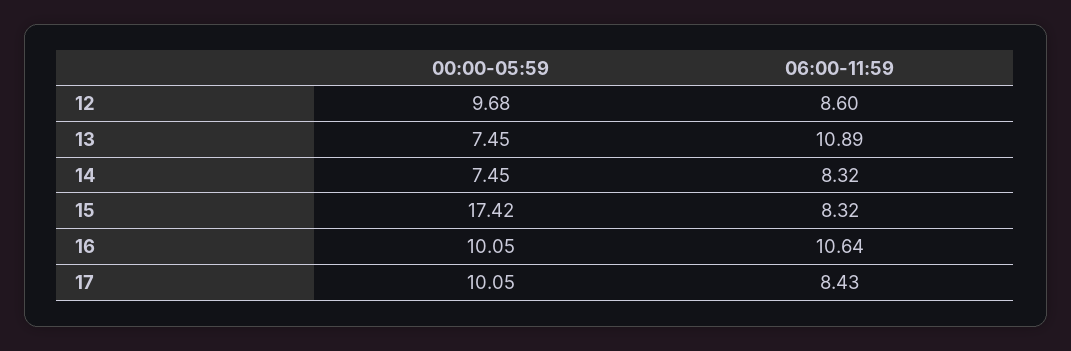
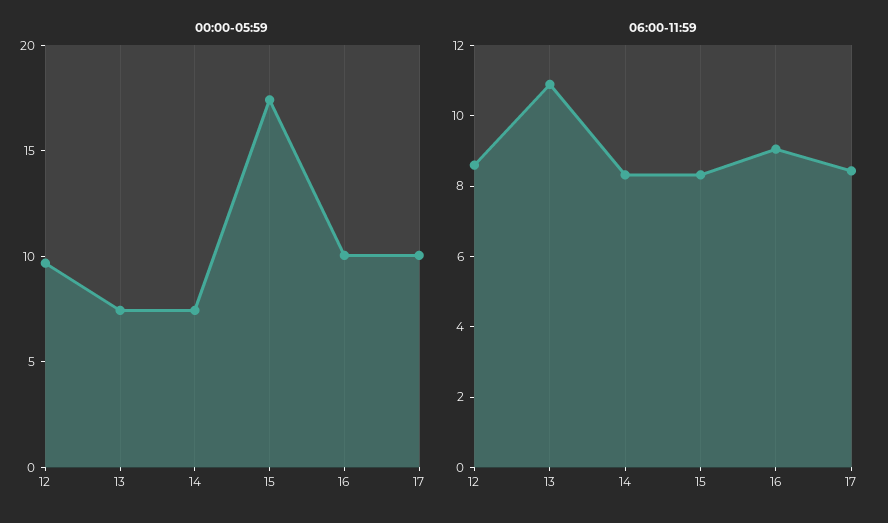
  {
    "00:00-05:59": {
      "12": 9.68,
      "13": 7.45,
      "14": 7.45,
      "15": 17.42,
      "16": 10.05,
      "17": 10.05
    },
    "06:00-11:59": {
      "12": 8.6,
      "13": 10.89,
      "14": 8.32,
      "15": 8.32,
-     "16": 10.64,
+     "16": 9,
      "17": 8.43
    }
  }

